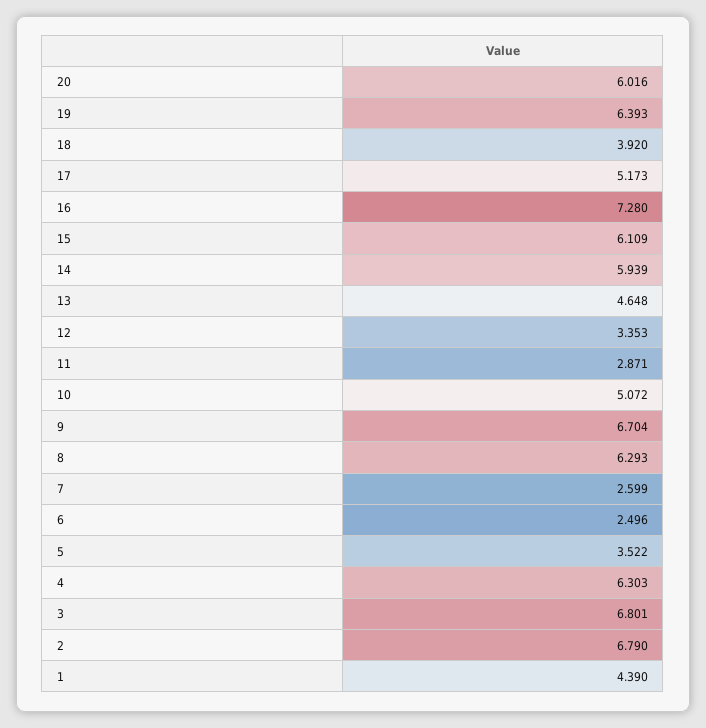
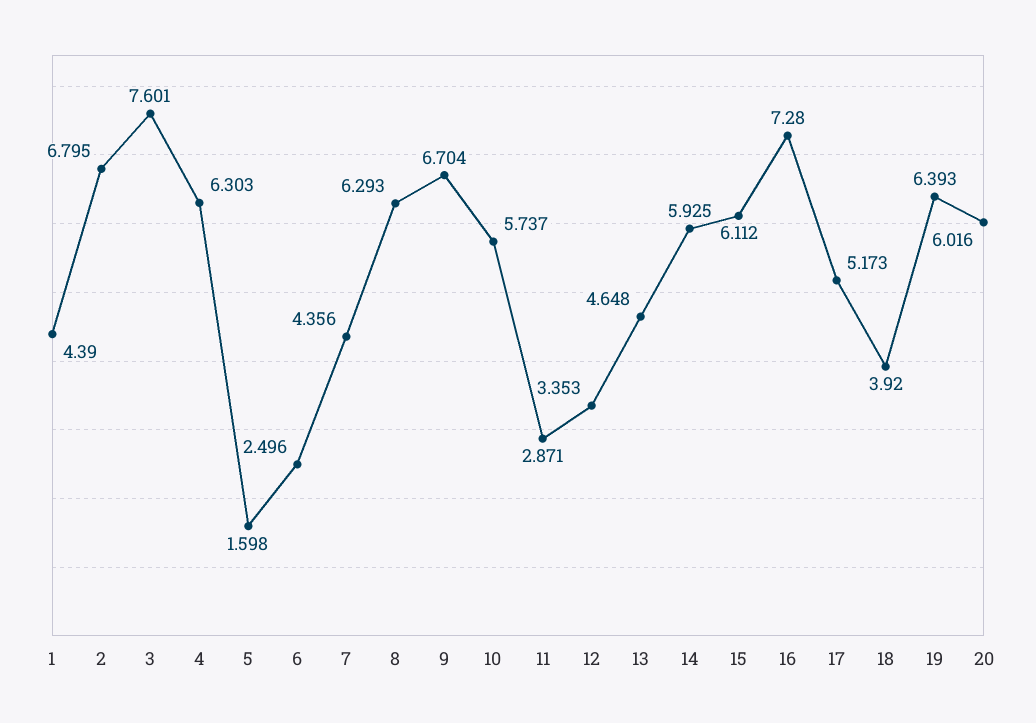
  {
    "20": 6.016,
    "19": 6.393,
    "18": 3.92,
    "17": 5.173,
    "16": 7.28,
-   "15": 6.109,
+   "15": 6.112,
-   "14": 5.939,
+   "14": 5.925,
    "13": 4.648,
    "12": 3.353,
    "11": 2.871,
-   "10": 5.072,
+   "10": 5.737,
    "9": 6.704,
    "8": 6.293,
-   "7": 2.599,
+   "7": 4.356,
    "6": 2.496,
-   "5": 3.522,
+   "5": 1.598,
    "4": 6.303,
-   "3": 6.801,
+   "3": 7.601,
-   "2": 6.79,
+   "2": 6.795,
    "1": 4.39
  }

